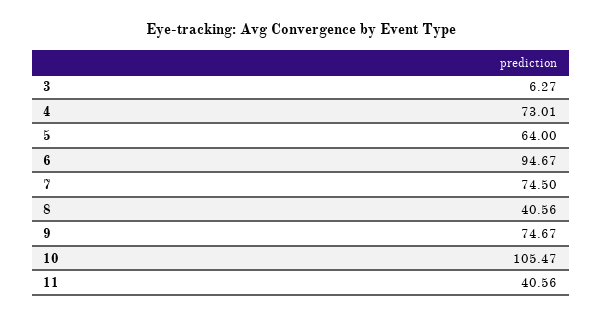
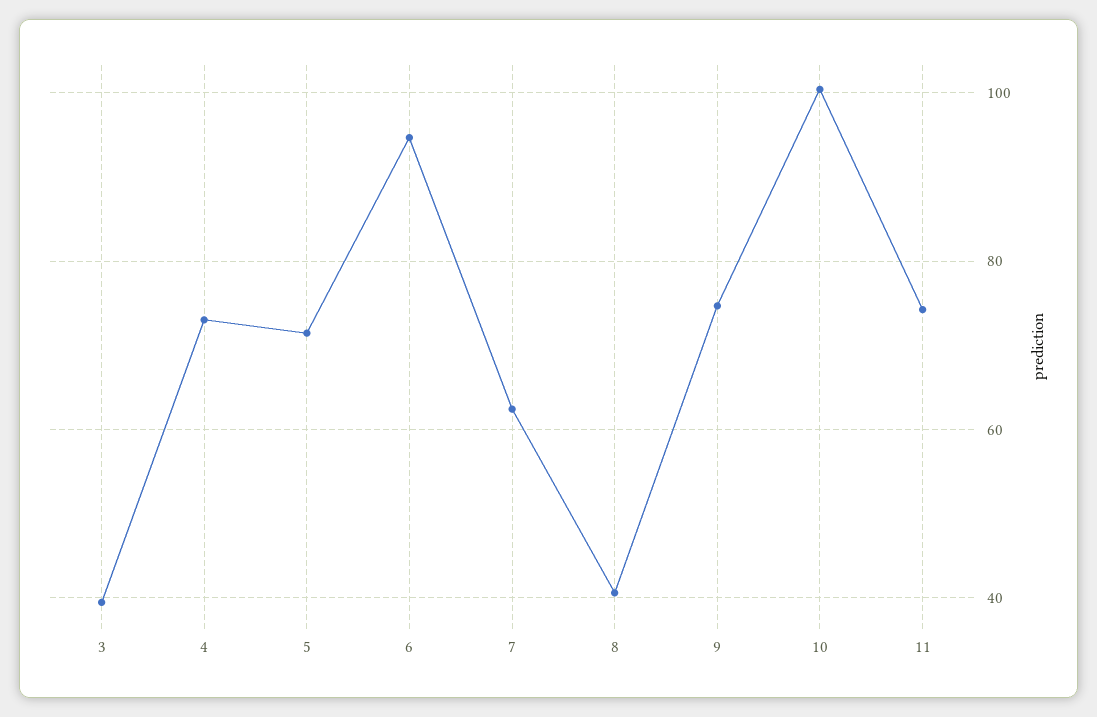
  {
-   "3": 6.27,
+   "3": 40,
    "4": 73.01,
-   "5": 64,
+   "5": 72,
    "6": 94.67,
-   "7": 74.5,
+   "7": 62,
    "8": 40.56,
    "9": 74.67,
-   "10": 105.47,
+   "10": 100,
-   "11": 40.56
+   "11": 74
  }

